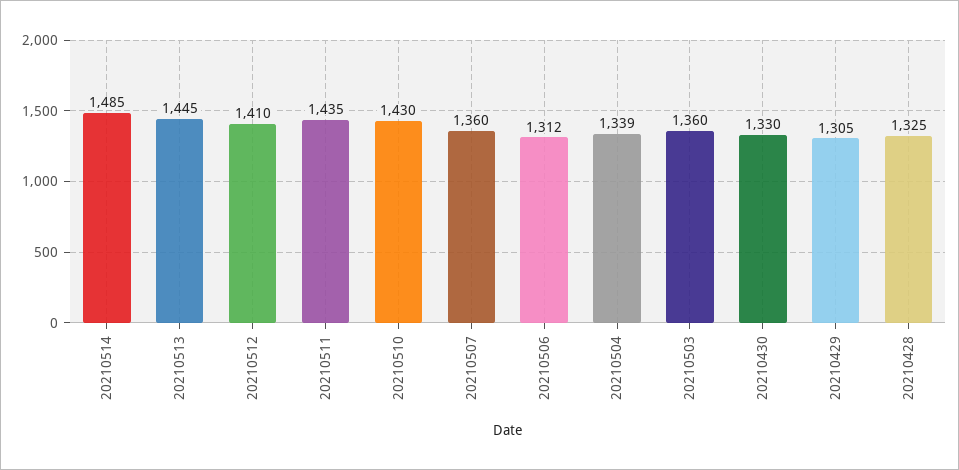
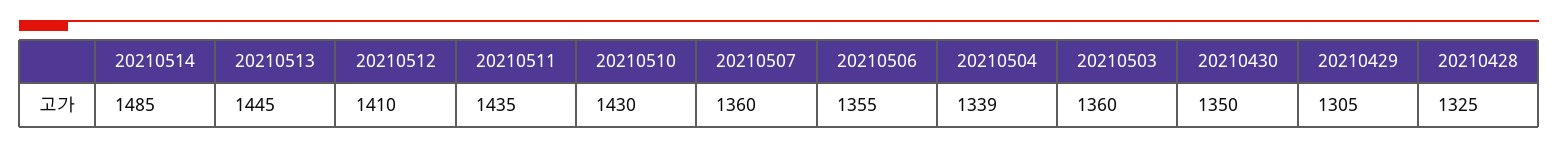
  {
    "20210514": 1485,
    "20210513": 1445,
    "20210512": 1410,
    "20210511": 1435,
    "20210510": 1430,
    "20210507": 1360,
-   "20210506": 1312,
+   "20210506": 1355,
    "20210504": 1339,
    "20210503": 1360,
-   "20210430": 1330,
+   "20210430": 1350,
    "20210429": 1305,
    "20210428": 1325
  }

